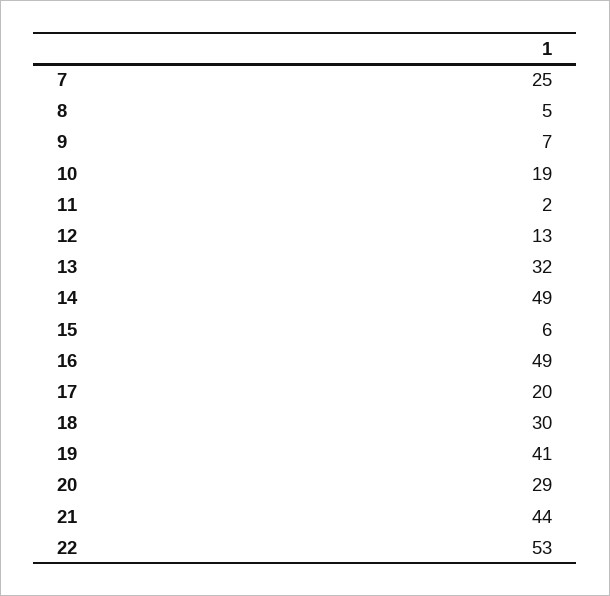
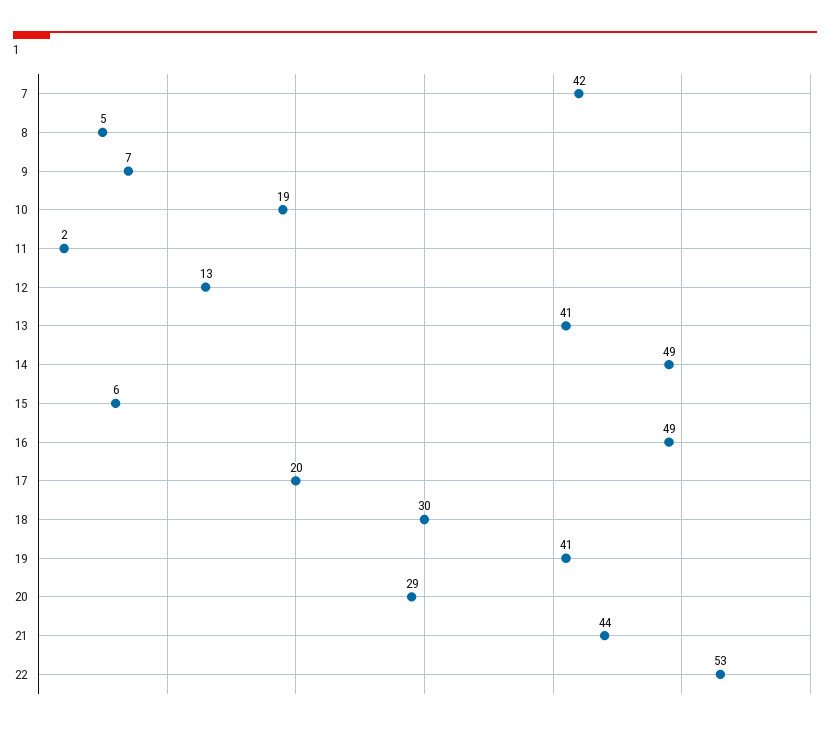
  {
-   "7": 25,
+   "7": 42,
    "8": 5,
    "9": 7,
    "10": 19,
    "11": 2,
    "12": 13,
-   "13": 32,
+   "13": 41,
    "14": 49,
    "15": 6,
    "16": 49,
    "17": 20,
    "18": 30,
    "19": 41,
    "20": 29,
    "21": 44,
    "22": 53
  }

